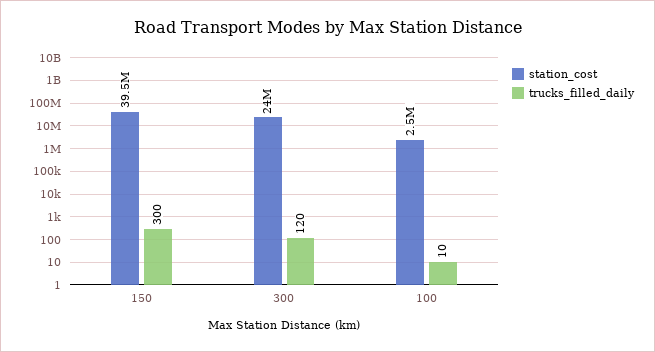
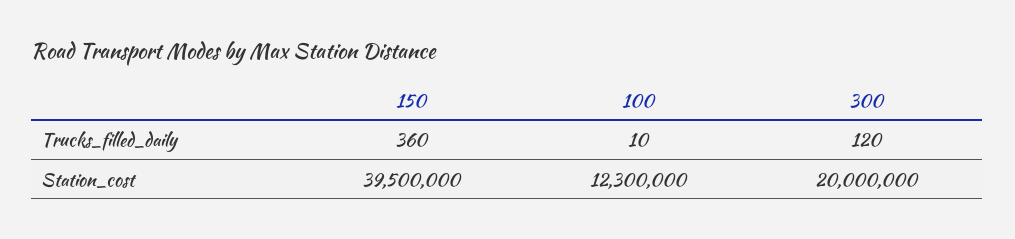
  {
    "station_cost": {
      "150": 39500000,
-     "300": 24000000,
+     "300": 20000000,
-     "100": 2500000
+     "100": 12300000
    },
    "trucks_filled_daily": {
-     "150": 300,
+     "150": 360,
      "300": 120,
      "100": 10
    }
  }

